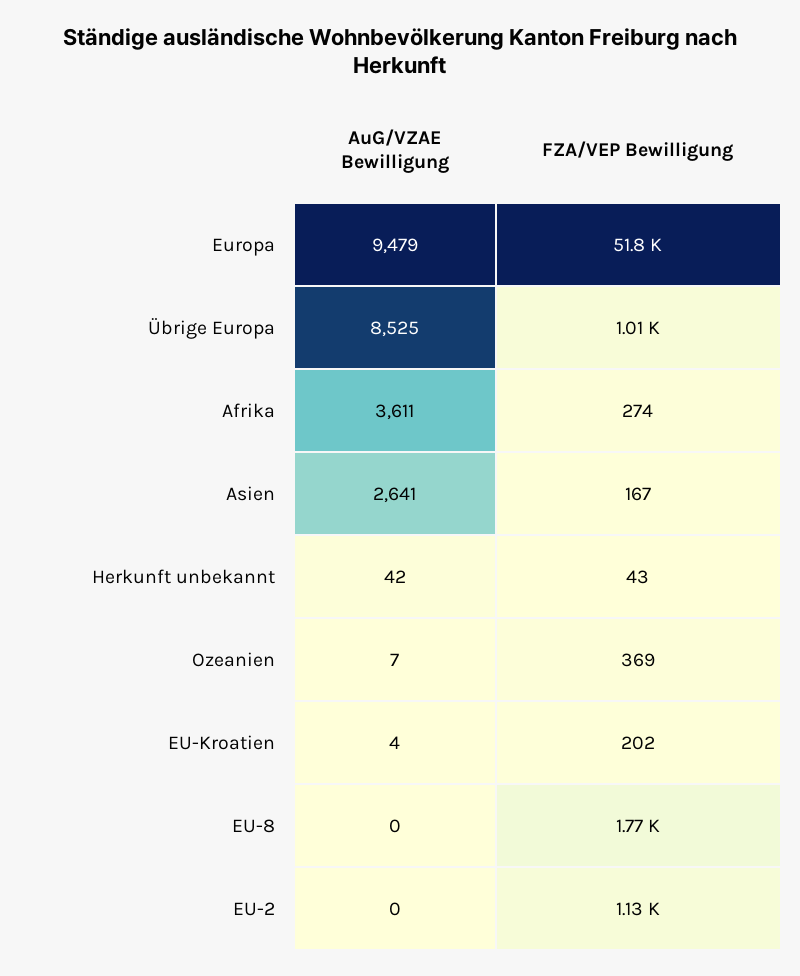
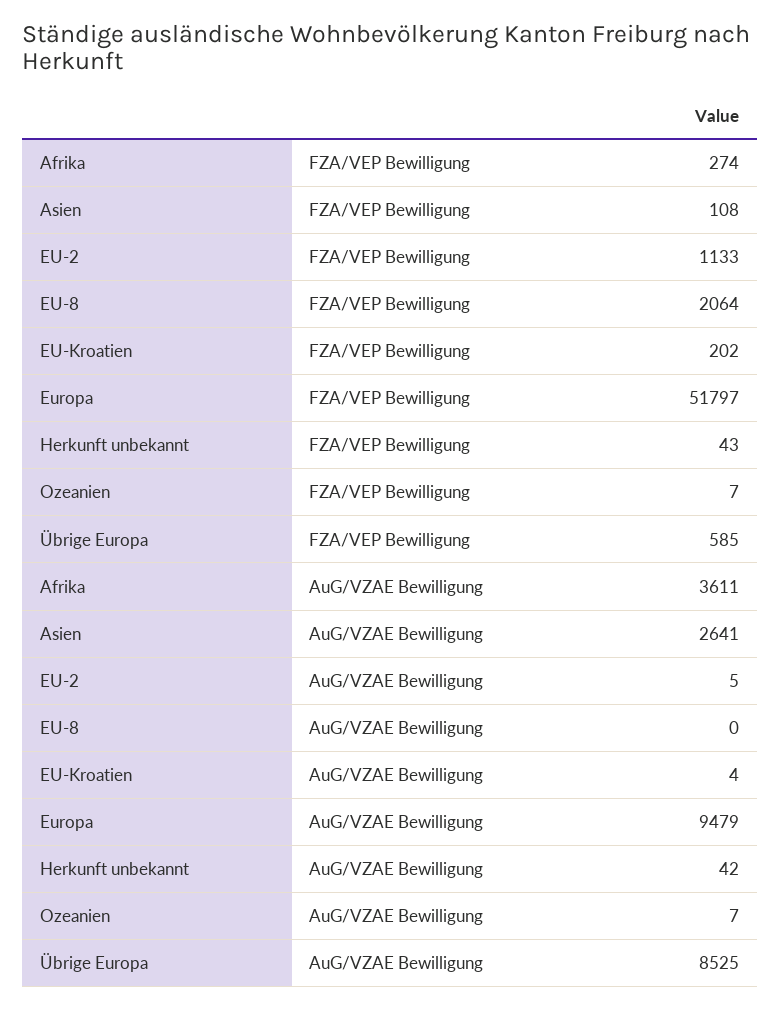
  {
    "AuG/VZAE Bewilligung": {
      "Europa": 9479,
      "Übrige Europa": 8525,
      "Afrika": 3611,
      "Asien": 2641,
      "Herkunft unbekannt": 42,
      "Ozeanien": 7,
      "EU-Kroatien": 4,
      "EU-8": 0,
-     "EU-2": 0
+     "EU-2": 5
    },
    "FZA/VEP Bewilligung": {
      "Europa": 51797,
-     "Übrige Europa": 1010,
+     "Übrige Europa": 585,
      "Afrika": 274,
-     "Asien": 167,
+     "Asien": 108,
      "Herkunft unbekannt": 43,
-     "Ozeanien": 369,
+     "Ozeanien": 7,
      "EU-Kroatien": 202,
-     "EU-8": 1770,
+     "EU-8": 2064,
      "EU-2": 1133
    }
  }

